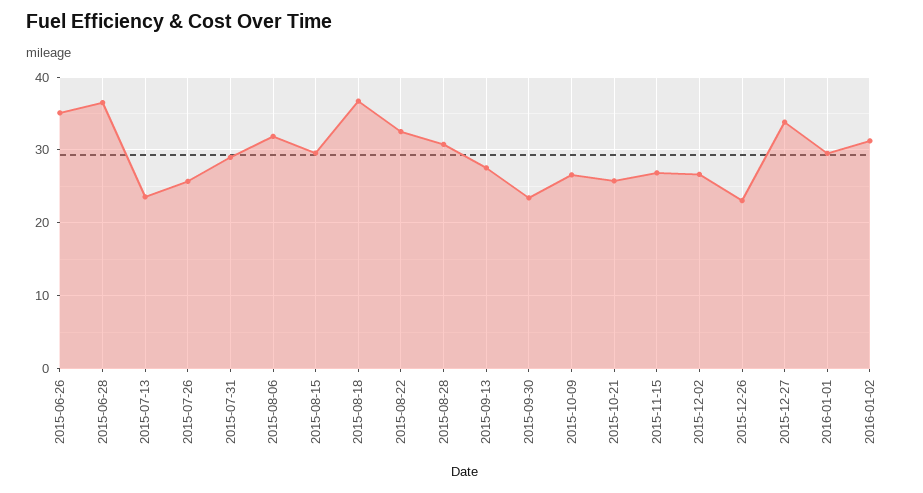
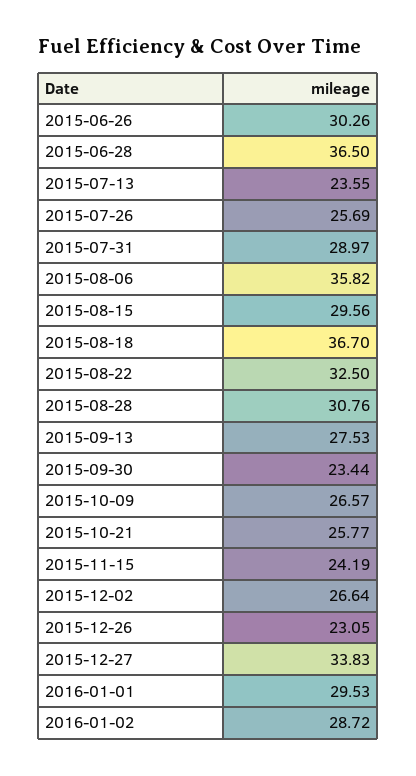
  {
-   "2015-06-26": 35,
+   "2015-06-26": 30.26,
    "2015-06-28": 36.5,
    "2015-07-13": 23.55,
    "2015-07-26": 25.69,
    "2015-07-31": 28.97,
-   "2015-08-06": 32,
+   "2015-08-06": 35.82,
    "2015-08-15": 29.56,
    "2015-08-18": 36.7,
    "2015-08-22": 32.5,
    "2015-08-28": 30.76,
    "2015-09-13": 27.53,
    "2015-09-30": 23.44,
    "2015-10-09": 26.57,
    "2015-10-21": 25.77,
-   "2015-11-15": 27,
+   "2015-11-15": 24.19,
    "2015-12-02": 26.64,
    "2015-12-26": 23.05,
    "2015-12-27": 33.83,
    "2016-01-01": 29.53,
-   "2016-01-02": 31
+   "2016-01-02": 28.72
  }

